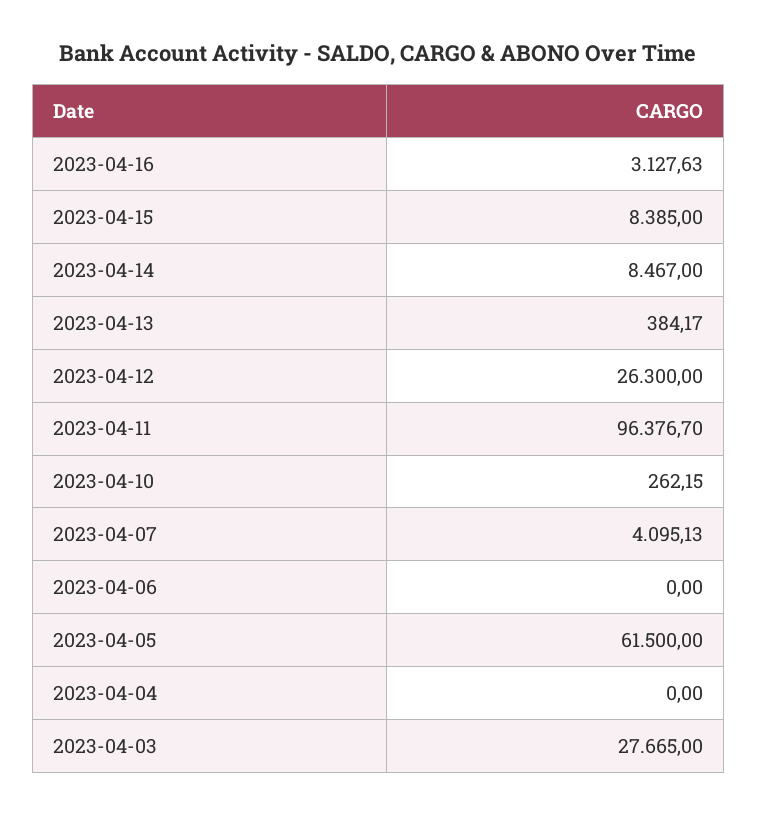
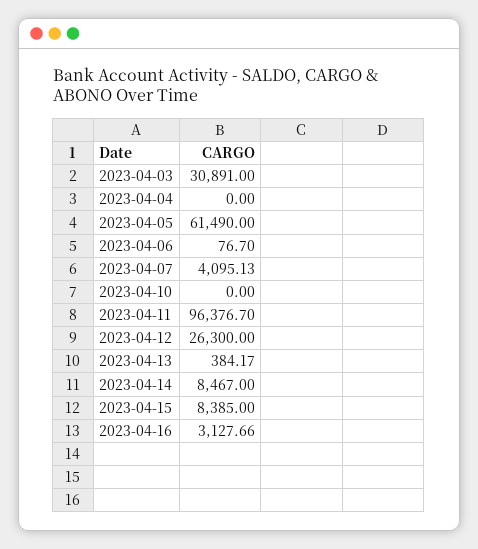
  {
-   "2023-04-16": 3127.63,
+   "2023-04-16": 3127.66,
    "2023-04-15": 8385,
    "2023-04-14": 8467,
    "2023-04-13": 384.17,
    "2023-04-12": 26300,
    "2023-04-11": 96376.7,
-   "2023-04-10": 262.15,
+   "2023-04-10": 0,
    "2023-04-07": 4095.13,
-   "2023-04-06": 0,
+   "2023-04-06": 76.7,
-   "2023-04-05": 61500,
+   "2023-04-05": 61490,
    "2023-04-04": 0,
-   "2023-04-03": 27665
+   "2023-04-03": 30891
  }

